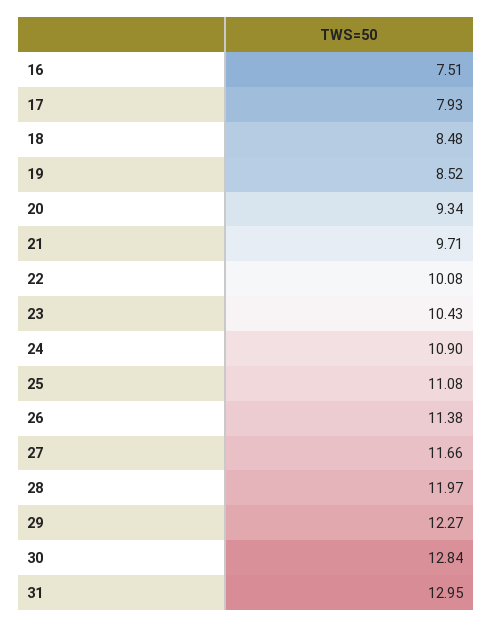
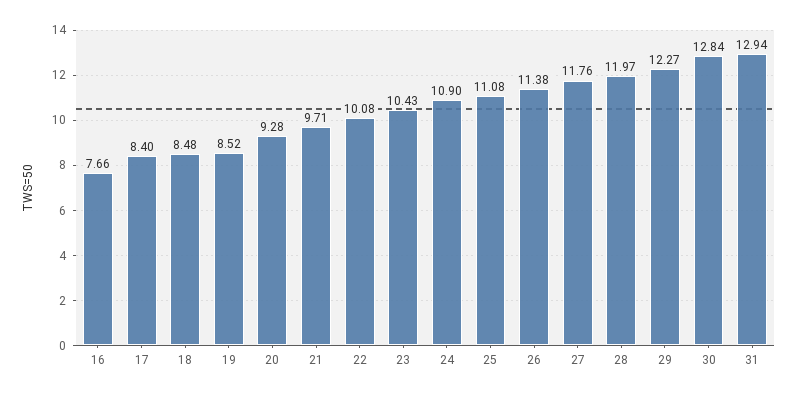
  {
-   "16": 7.51,
+   "16": 7.66,
-   "17": 7.93,
+   "17": 8.4,
    "18": 8.48,
    "19": 8.52,
-   "20": 9.34,
+   "20": 9.28,
    "21": 9.71,
    "22": 10.08,
    "23": 10.43,
    "24": 10.9,
    "25": 11.08,
    "26": 11.38,
-   "27": 11.66,
+   "27": 11.76,
    "28": 11.97,
    "29": 12.27,
    "30": 12.84,
-   "31": 12.95
+   "31": 12.94
  }

